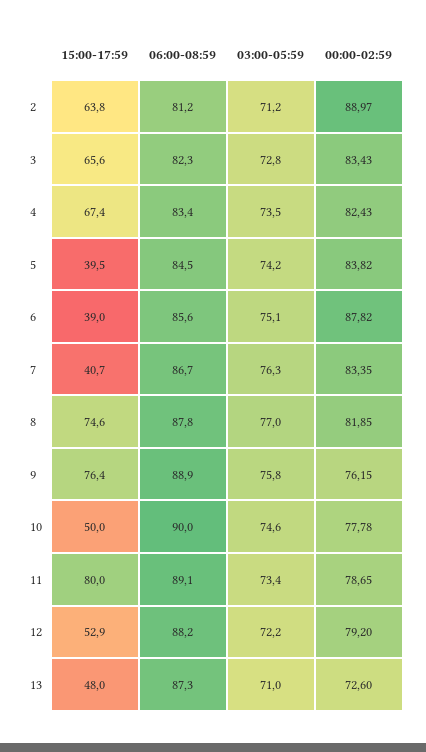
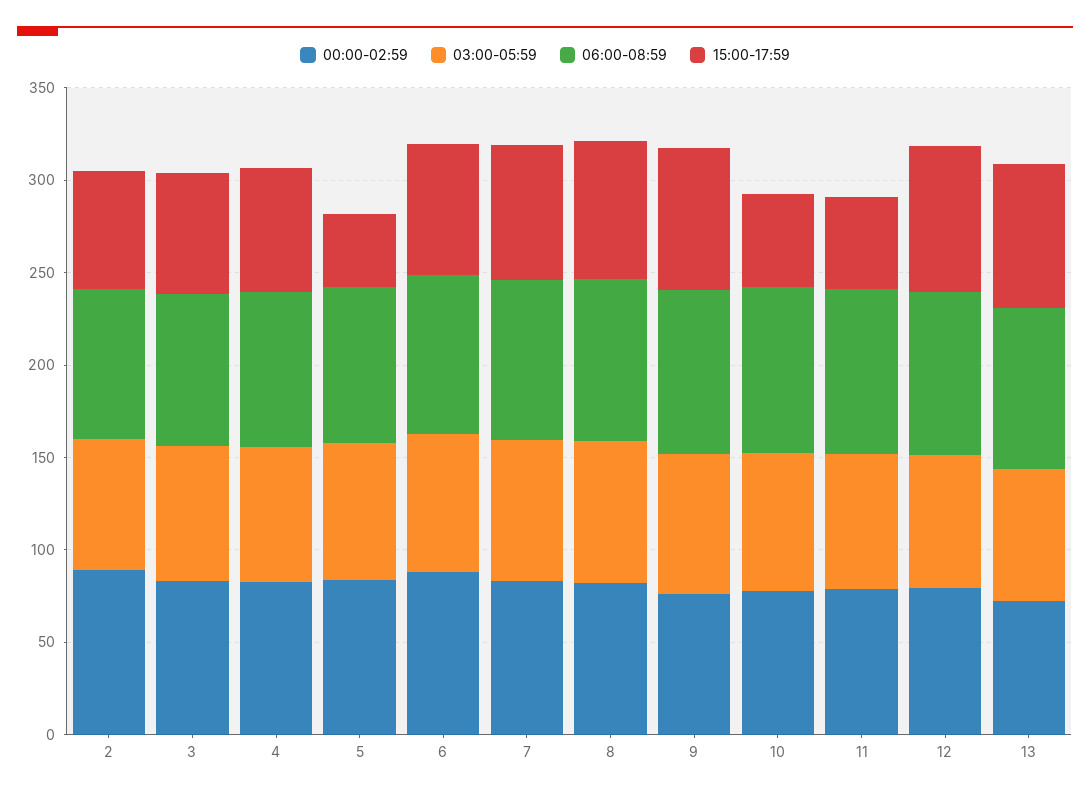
  {
    "15:00-17:59": {
      "2": 63.8,
      "3": 65.6,
      "4": 67.4,
      "5": 39.5,
-     "6": 39,
+     "6": 70,
-     "7": 40.7,
+     "7": 70,
      "8": 74.6,
      "9": 76.4,
      "10": 50,
-     "11": 80,
+     "11": 50,
-     "12": 52.9,
+     "12": 80,
-     "13": 48
+     "13": 80
    },
    "06:00-08:59": {
      "2": 81.2,
      "3": 82.3,
      "4": 83.4,
      "5": 84.5,
      "6": 85.6,
      "7": 86.7,
      "8": 87.8,
      "9": 88.9,
      "10": 90,
      "11": 89.1,
      "12": 88.2,
      "13": 87.3
    },
    "03:00-05:59": {
      "2": 71.2,
      "3": 72.8,
      "4": 73.5,
      "5": 74.2,
      "6": 75.1,
      "7": 76.3,
      "8": 77,
      "9": 75.8,
      "10": 74.6,
      "11": 73.4,
      "12": 72.2,
      "13": 71
    },
    "00:00-02:59": {
      "2": 88.97,
      "3": 83.43,
      "4": 82.43,
      "5": 83.82,
      "6": 87.82,
      "7": 83.35,
      "8": 81.85,
      "9": 76.15,
      "10": 77.78,
      "11": 78.65,
      "12": 79.2,
      "13": 72.6
    }
  }

